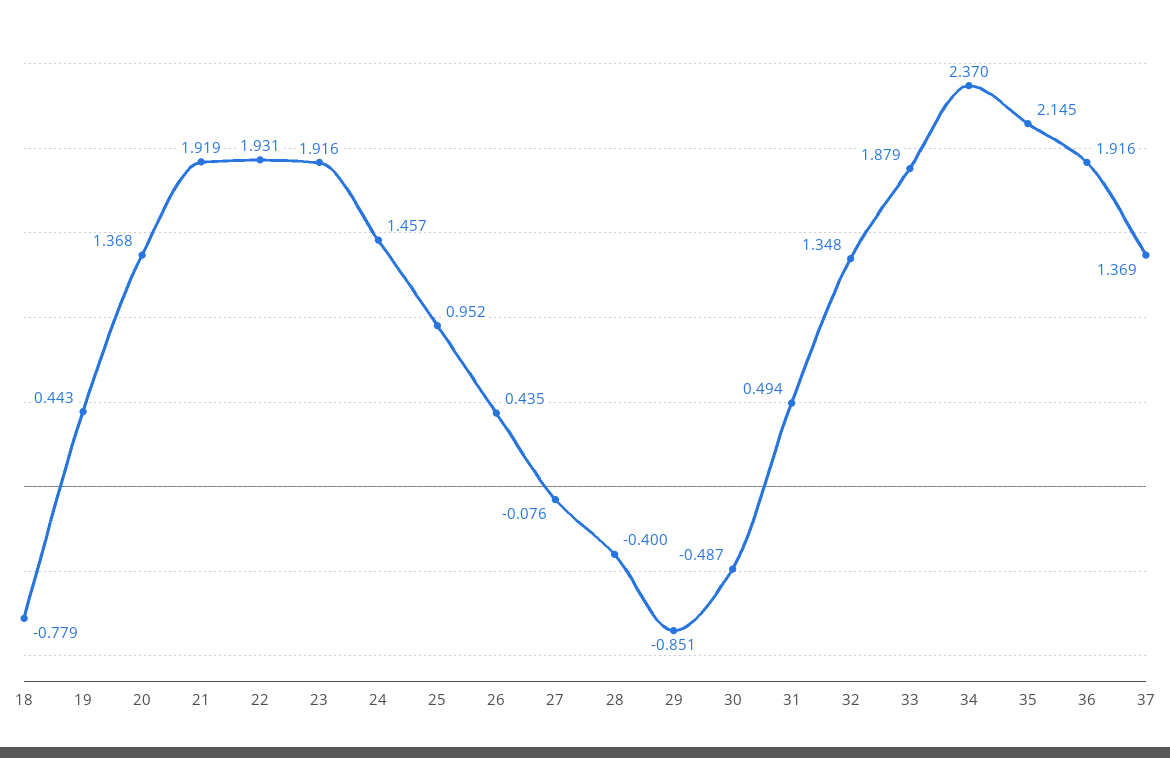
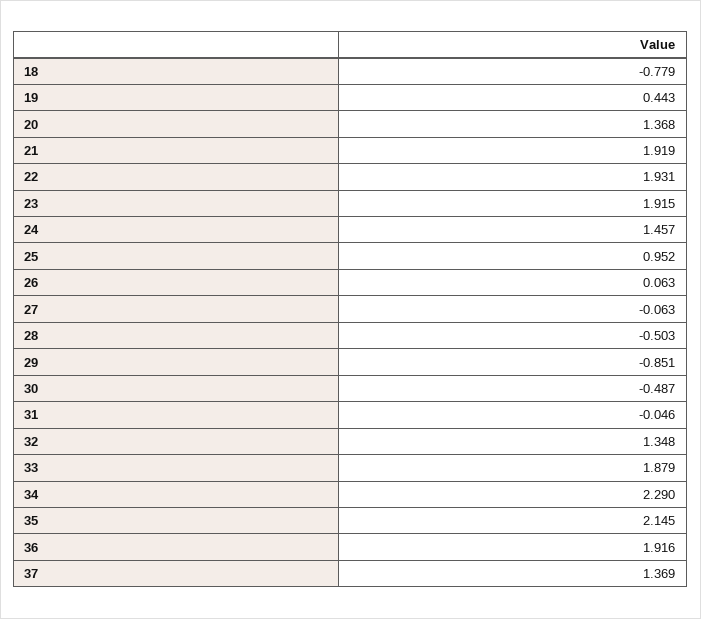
  {
    "18": -0.779,
    "19": 0.443,
    "20": 1.368,
    "21": 1.919,
    "22": 1.931,
-   "23": 1.916,
+   "23": 1.915,
    "24": 1.457,
    "25": 0.952,
-   "26": 0.435,
+   "26": 0.063,
-   "27": -0.076,
+   "27": -0.063,
-   "28": -0.4,
+   "28": -0.503,
    "29": -0.851,
    "30": -0.487,
-   "31": 0.494,
+   "31": -0.046,
    "32": 1.348,
    "33": 1.879,
-   "34": 2.37,
+   "34": 2.29,
    "35": 2.145,
    "36": 1.916,
    "37": 1.369
  }

